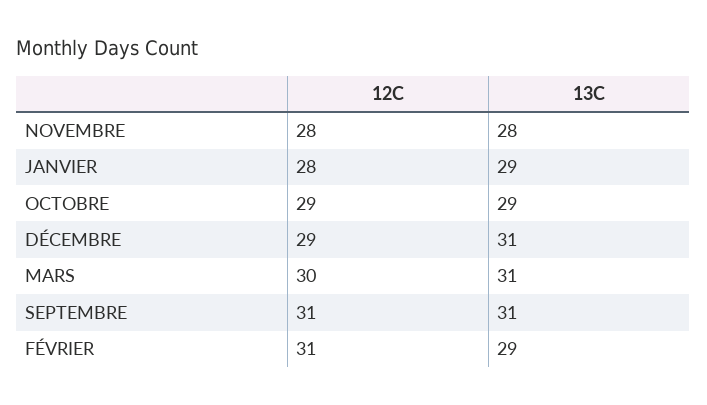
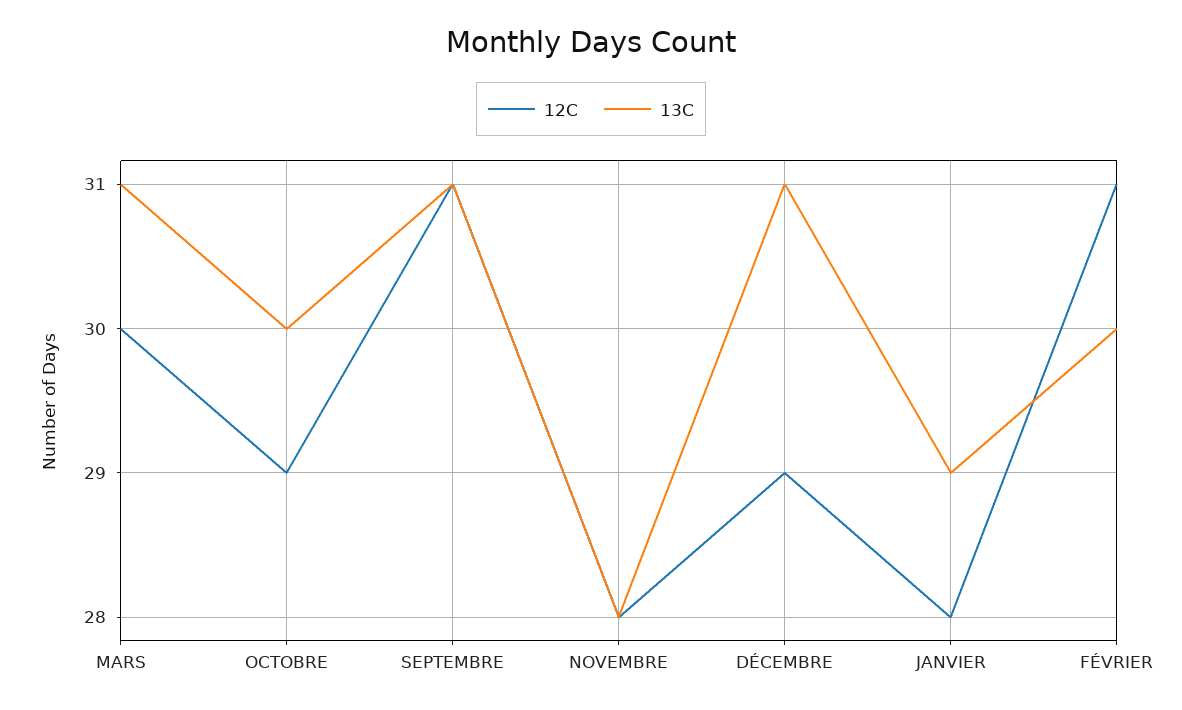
  {
    "12C": {
      "NOVEMBRE": 28,
      "JANVIER": 28,
      "OCTOBRE": 29,
      "DÉCEMBRE": 29,
      "MARS": 30,
      "SEPTEMBRE": 31,
      "FÉVRIER": 31
    },
    "13C": {
      "NOVEMBRE": 28,
      "JANVIER": 29,
-     "OCTOBRE": 29,
+     "OCTOBRE": 30,
      "DÉCEMBRE": 31,
      "MARS": 31,
      "SEPTEMBRE": 31,
-     "FÉVRIER": 29
+     "FÉVRIER": 30
    }
  }

